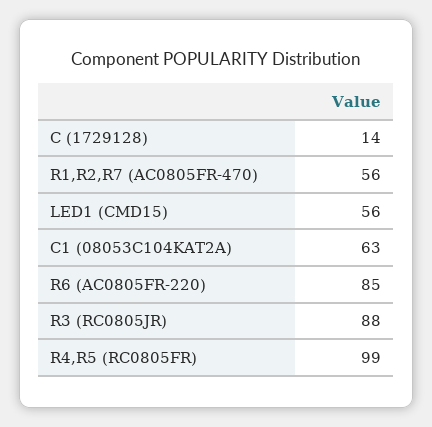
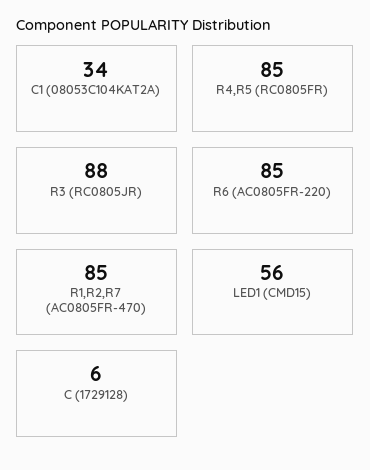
  {
-   "C (1729128)": 14,
+   "C (1729128)": 6,
-   "R1,R2,R7 (AC0805FR-470)": 56,
+   "R1,R2,R7 (AC0805FR-470)": 85,
    "LED1 (CMD15)": 56,
-   "C1 (08053C104KAT2A)": 63,
+   "C1 (08053C104KAT2A)": 34,
    "R6 (AC0805FR-220)": 85,
    "R3 (RC0805JR)": 88,
-   "R4,R5 (RC0805FR)": 99
+   "R4,R5 (RC0805FR)": 85
  }

